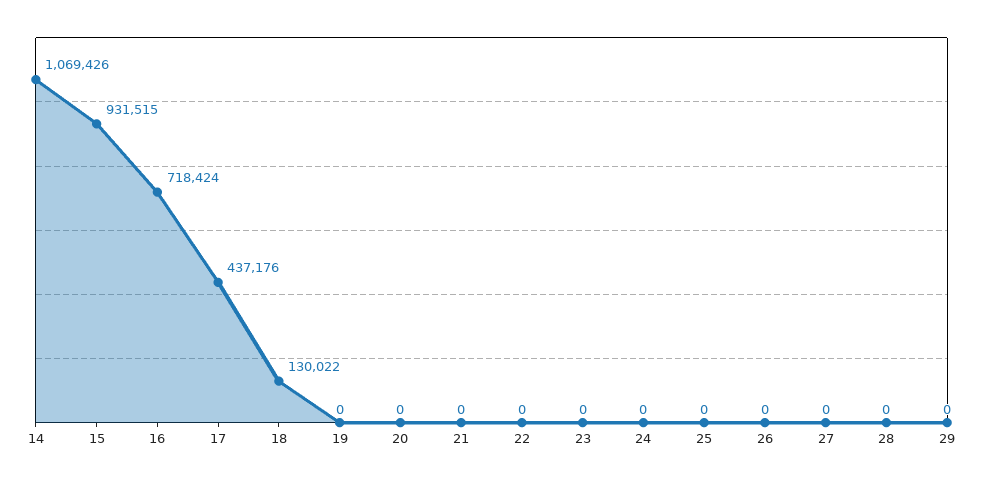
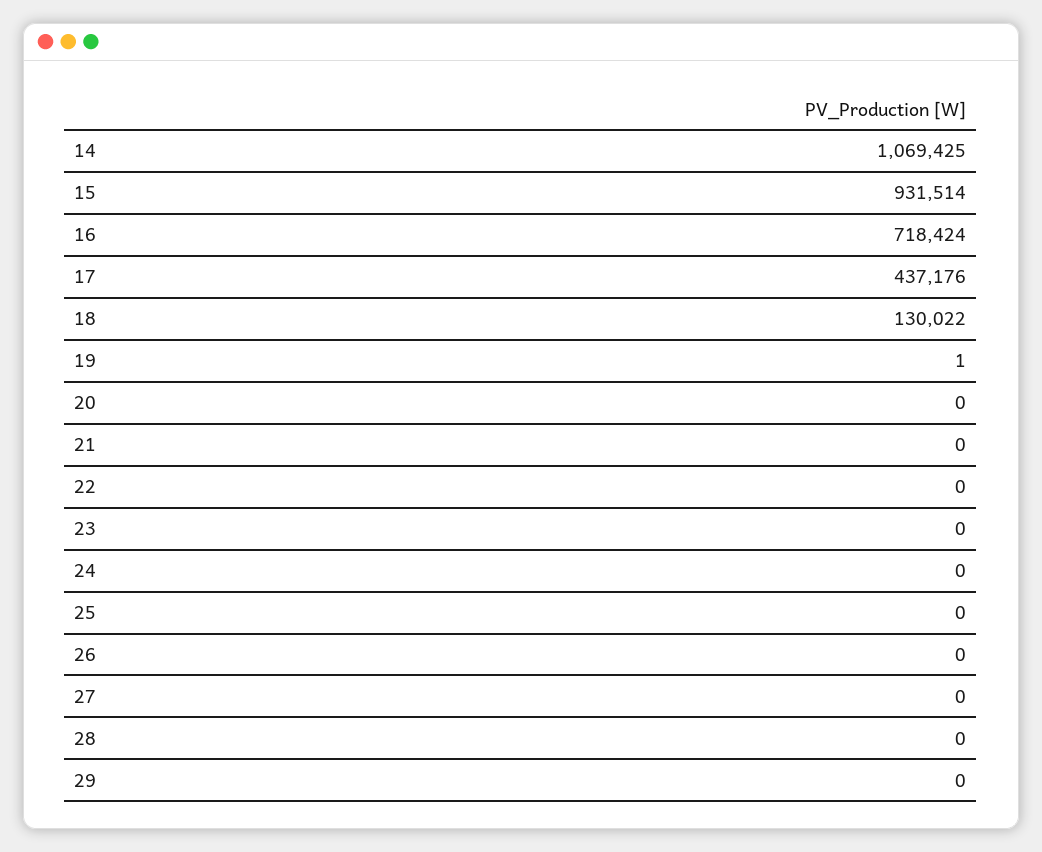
  {
-   "14": 1069426,
+   "14": 1069425,
-   "15": 931515,
+   "15": 931514,
    "16": 718424,
    "17": 437176,
    "18": 130022,
-   "19": 0,
+   "19": 1,
    "20": 0,
    "21": 0,
    "22": 0,
    "23": 0,
    "24": 0,
    "25": 0,
    "26": 0,
    "27": 0,
    "28": 0,
    "29": 0
  }

